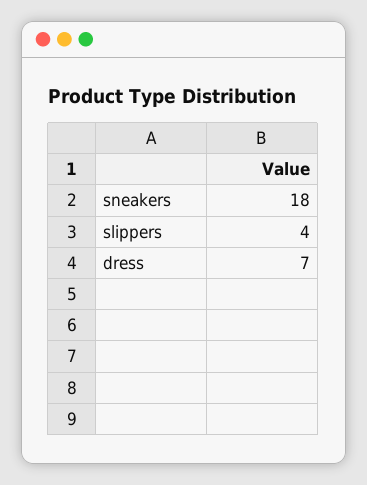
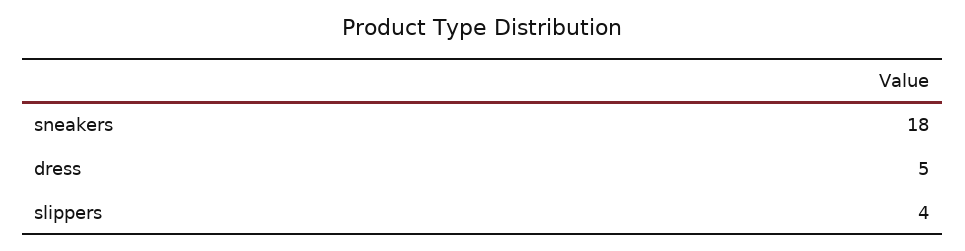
  {
    "sneakers": 18,
    "slippers": 4,
-   "dress": 7
+   "dress": 5
  }

